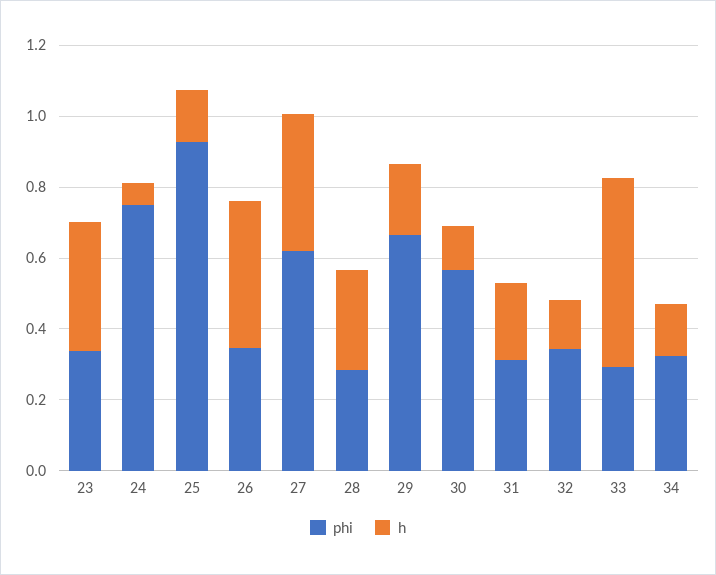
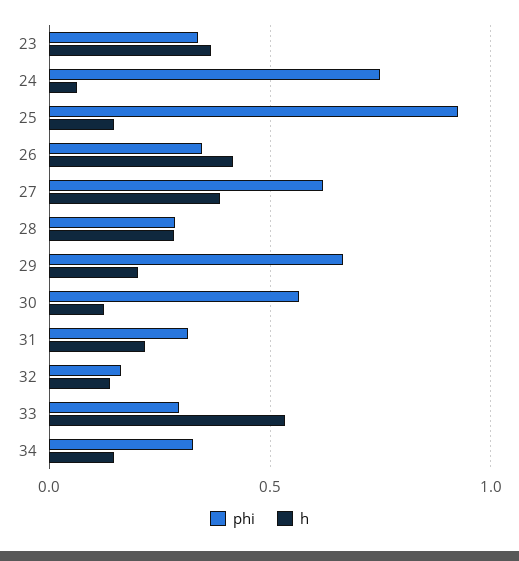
  {
    "phi": {
      "23": 0.35,
      "24": 0.75,
      "25": 0.95,
      "26": 0.35,
      "27": 0.6,
      "28": 0.3,
      "29": 0.65,
      "30": 0.55,
      "31": 0.3,
-     "32": 0.35,
+     "32": 0.15,
      "33": 0.3,
      "34": 0.35
    },
    "h": {
      "23": 0.35,
      "24": 0.05,
      "25": 0.15,
      "26": 0.4,
      "27": 0.4,
      "28": 0.3,
      "29": 0.2,
      "30": 0.1,
      "31": 0.2,
      "32": 0.15,
      "33": 0.55,
      "34": 0.15
    }
  }

